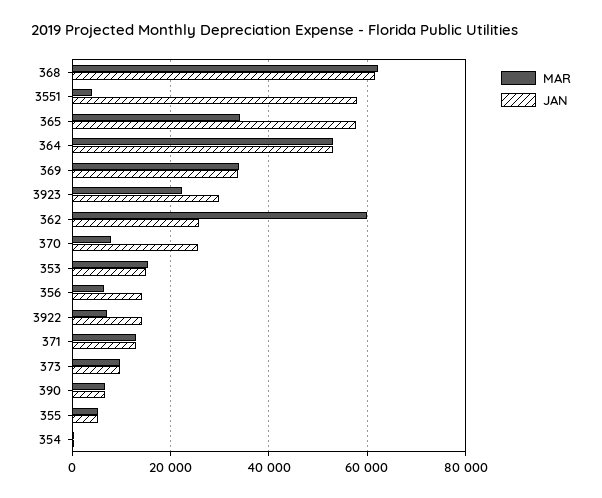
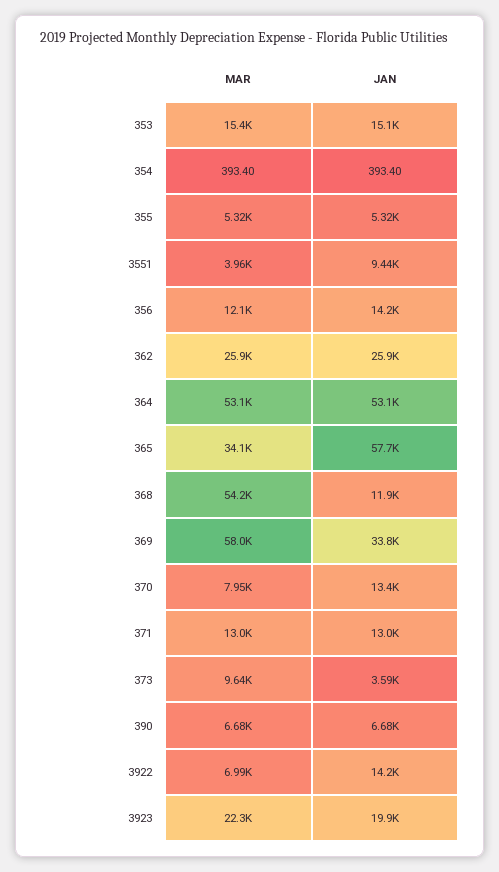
  {
    "MAR": {
-     "368": 62000,
+     "368": 54200,
      "3551": 3960,
      "365": 34100,
      "364": 53100,
-     "369": 34000,
+     "369": 58000,
      "3923": 22300,
-     "362": 60000,
+     "362": 25900,
      "370": 7950,
      "353": 15400,
-     "356": 6000,
+     "356": 12100,
      "3922": 6990,
      "371": 13000,
      "373": 9640,
      "390": 6680,
      "355": 5320,
      "354": 393.4
    },
    "JAN": {
-     "368": 62000,
+     "368": 11900,
-     "3551": 58000,
+     "3551": 9440,
      "365": 57700,
      "364": 53100,
      "369": 33800,
-     "3923": 30000,
+     "3923": 19900,
      "362": 25900,
-     "370": 26000,
+     "370": 13400,
      "353": 15100,
      "356": 14200,
      "3922": 14200,
      "371": 13000,
-     "373": 10000,
+     "373": 3590,
      "390": 6680,
      "355": 5320,
      "354": 393.4
    }
  }

